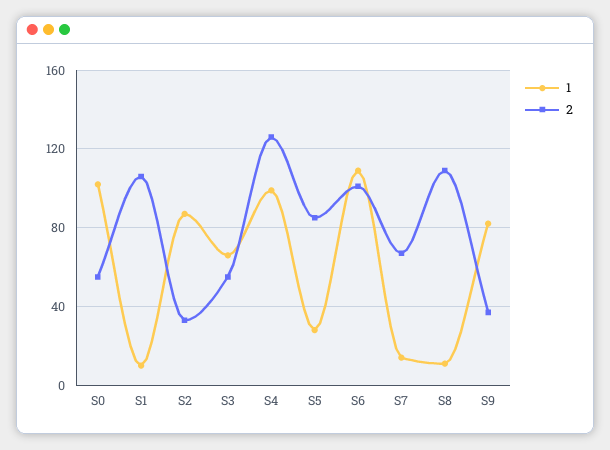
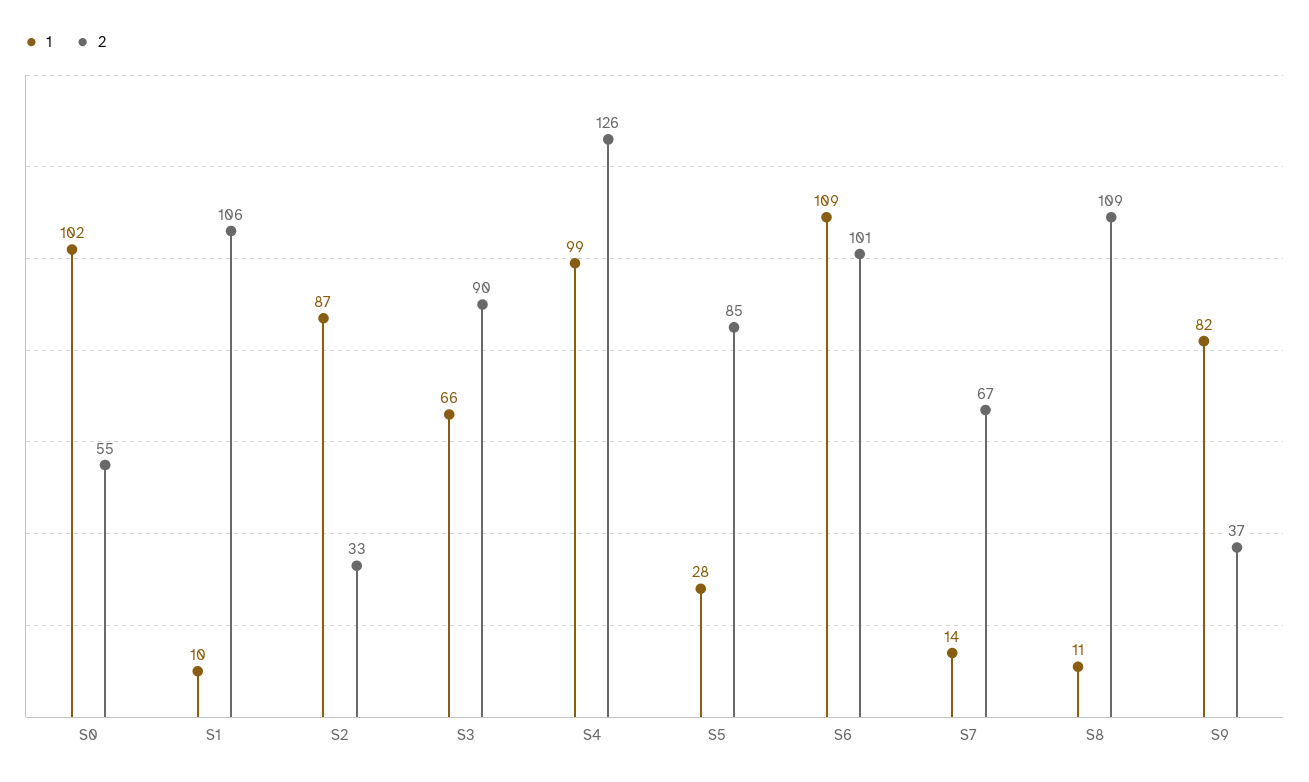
  {
    "1": {
      "S0": 102,
      "S1": 10,
      "S2": 87,
      "S3": 66,
      "S4": 99,
      "S5": 28,
      "S6": 109,
      "S7": 14,
      "S8": 11,
      "S9": 82
    },
    "2": {
      "S0": 55,
      "S1": 106,
      "S2": 33,
-     "S3": 55,
+     "S3": 90,
      "S4": 126,
      "S5": 85,
      "S6": 101,
      "S7": 67,
      "S8": 109,
      "S9": 37
    }
  }

